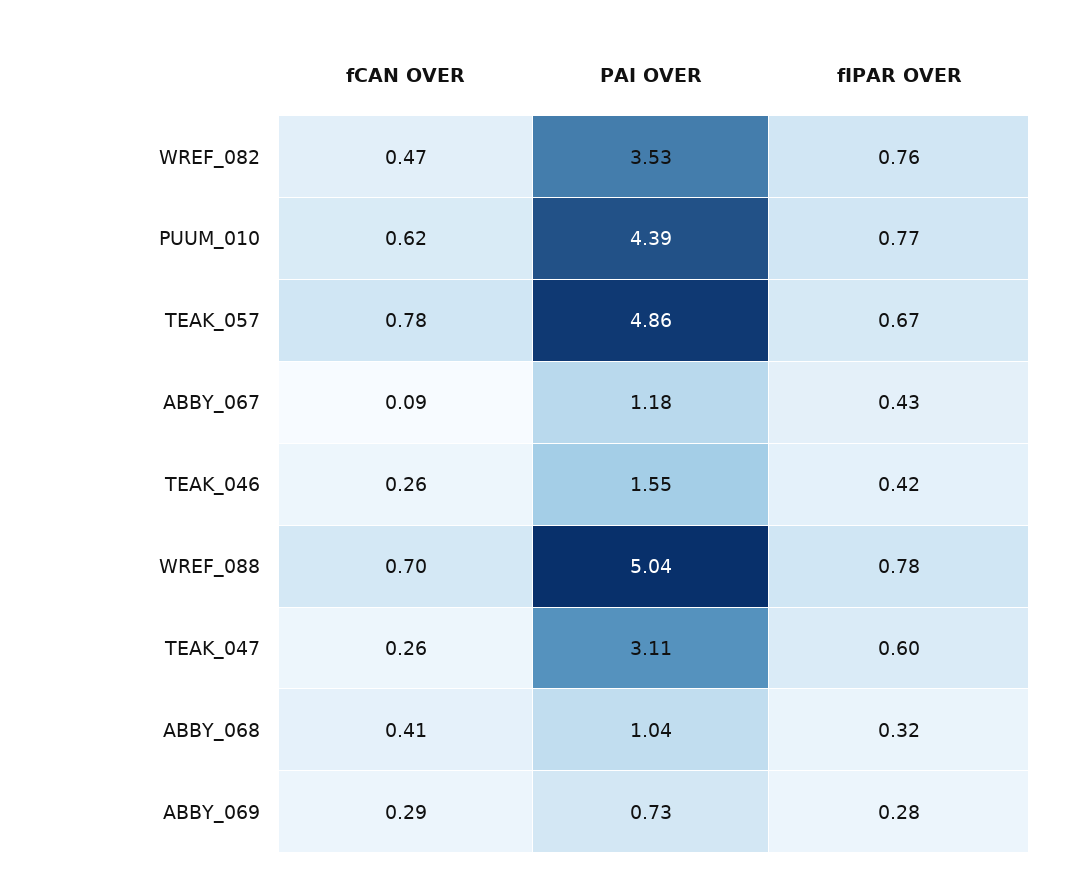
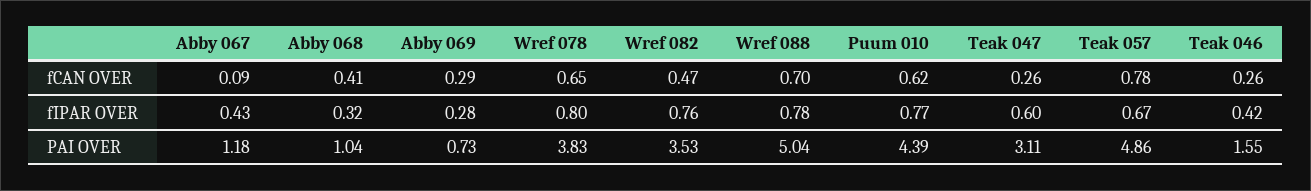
  {
    "fCAN OVER": {
      "WREF_082": 0.47,
      "PUUM_010": 0.62,
      "TEAK_057": 0.78,
      "ABBY_067": 0.09,
      "TEAK_046": 0.26,
      "WREF_088": 0.7,
      "TEAK_047": 0.26,
      "ABBY_068": 0.41,
-     "ABBY_069": 0.29
+     "ABBY_069": 0.29,
+     "Wref 078": 0.65
    },
    "PAI OVER": {
      "WREF_082": 3.53,
      "PUUM_010": 4.39,
      "TEAK_057": 4.86,
      "ABBY_067": 1.18,
      "TEAK_046": 1.55,
      "WREF_088": 5.04,
      "TEAK_047": 3.11,
      "ABBY_068": 1.04,
-     "ABBY_069": 0.73
+     "ABBY_069": 0.73,
+     "Wref 078": 3.83
    },
    "fIPAR OVER": {
      "WREF_082": 0.76,
      "PUUM_010": 0.77,
      "TEAK_057": 0.67,
      "ABBY_067": 0.43,
      "TEAK_046": 0.42,
      "WREF_088": 0.78,
      "TEAK_047": 0.6,
      "ABBY_068": 0.32,
-     "ABBY_069": 0.28
+     "ABBY_069": 0.28,
+     "Wref 078": 0.8
    }
  }

